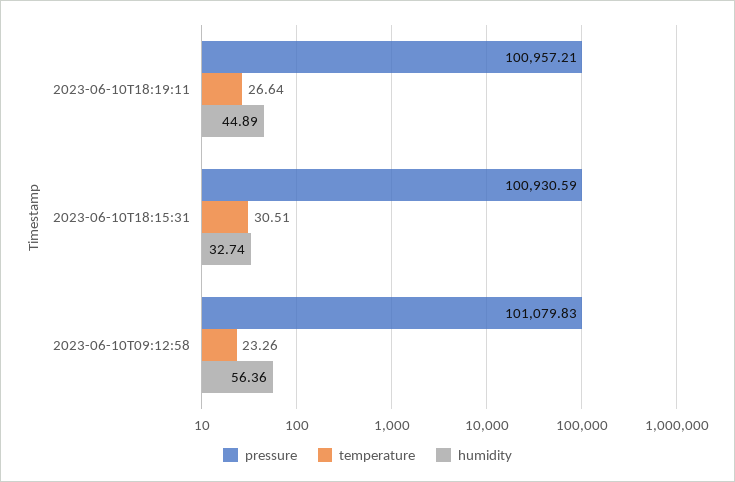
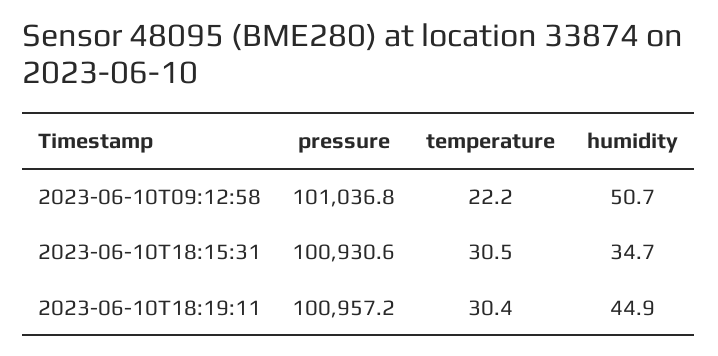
  {
    "pressure": {
      "2023-06-10T18:19:11": 100957.21,
      "2023-06-10T18:15:31": 100930.59,
-     "2023-06-10T09:12:58": 101079.83
+     "2023-06-10T09:12:58": 101036.8
    },
    "temperature": {
-     "2023-06-10T18:19:11": 26.64,
+     "2023-06-10T18:19:11": 30.4,
      "2023-06-10T18:15:31": 30.51,
-     "2023-06-10T09:12:58": 23.26
+     "2023-06-10T09:12:58": 22.2
    },
    "humidity": {
      "2023-06-10T18:19:11": 44.89,
-     "2023-06-10T18:15:31": 32.74,
+     "2023-06-10T18:15:31": 34.7,
-     "2023-06-10T09:12:58": 56.36
+     "2023-06-10T09:12:58": 50.7
    }
  }

